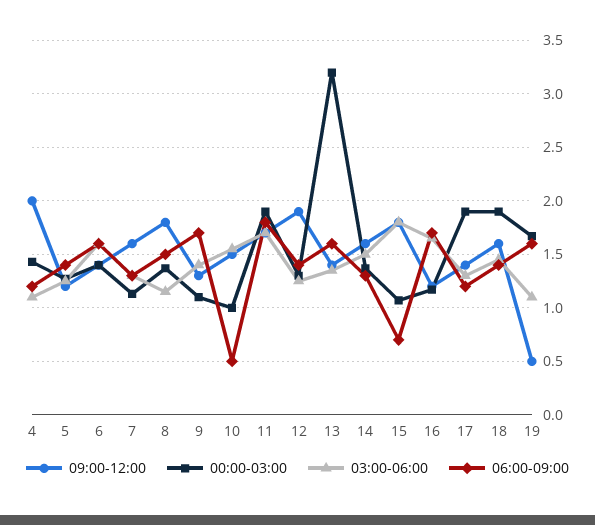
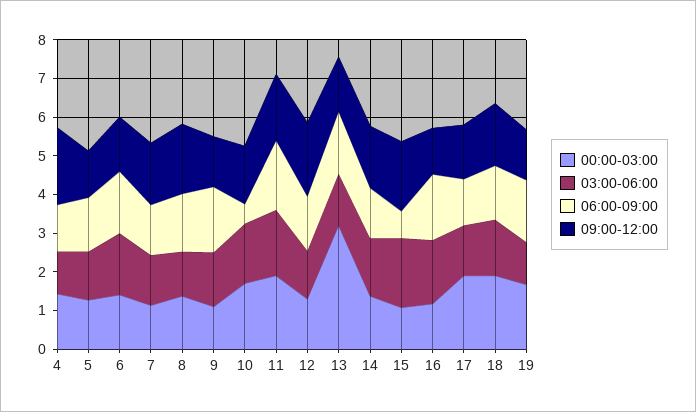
  {
    "09:00-12:00": {
      "4": 2,
      "5": 1.2,
      "6": 1.4,
      "7": 1.6,
      "8": 1.8,
      "9": 1.3,
      "10": 1.5,
      "11": 1.7,
      "12": 1.9,
      "13": 1.4,
      "14": 1.6,
      "15": 1.8,
      "16": 1.2,
      "17": 1.4,
      "18": 1.6,
-     "19": 0.5
+     "19": 1.25
    },
    "00:00-03:00": {
      "4": 1.4,
      "5": 1.3,
      "6": 1.4,
      "7": 1.1,
      "8": 1.4,
      "9": 1.1,
-     "10": 1,
+     "10": 1.75,
      "11": 1.9,
      "12": 1.3,
      "13": 3.2,
      "14": 1.4,
      "15": 1.1,
      "16": 1.2,
      "17": 1.9,
      "18": 1.9,
      "19": 1.7
    },
    "03:00-06:00": {
      "4": 1.1,
      "5": 1.3,
      "6": 1.6,
      "7": 1.3,
      "8": 1.2,
      "9": 1.4,
      "10": 1.6,
      "11": 1.7,
      "12": 1.3,
      "13": 1.4,
      "14": 1.5,
      "15": 1.8,
      "16": 1.7,
      "17": 1.3,
      "18": 1.5,
      "19": 1.1
    },
    "06:00-09:00": {
      "4": 1.2,
      "5": 1.4,
      "6": 1.6,
      "7": 1.3,
      "8": 1.5,
      "9": 1.7,
      "10": 0.5,
      "11": 1.8,
      "12": 1.4,
      "13": 1.6,
      "14": 1.3,
      "15": 0.7,
      "16": 1.7,
      "17": 1.2,
      "18": 1.4,
      "19": 1.6
    }
  }

